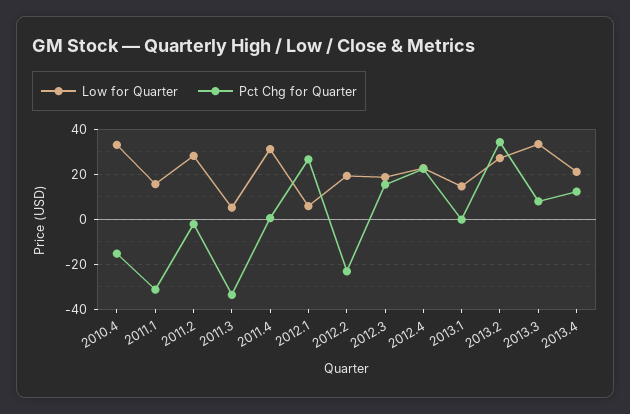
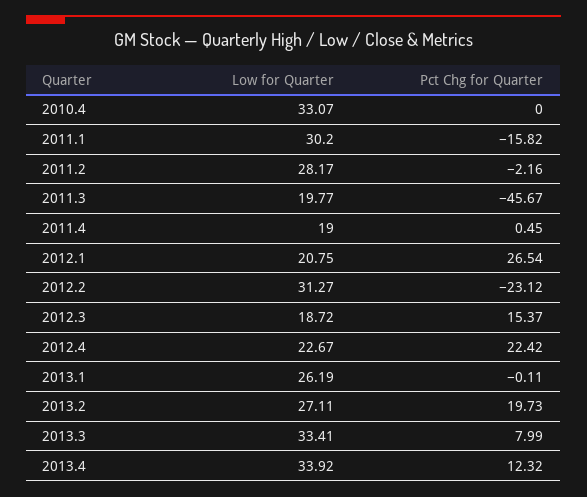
  {
    "Low for Quarter": {
      "2010.4": 33.07,
-     "2011.1": 15,
+     "2011.1": 30.2,
      "2011.2": 28.17,
-     "2011.3": 5,
+     "2011.3": 19.77,
-     "2011.4": 30,
+     "2011.4": 19,
-     "2012.1": 5,
+     "2012.1": 20.75,
-     "2012.2": 20,
+     "2012.2": 31.27,
      "2012.3": 18.72,
      "2012.4": 22.67,
-     "2013.1": 15,
+     "2013.1": 26.19,
      "2013.2": 27.11,
      "2013.3": 33.41,
-     "2013.4": 20
+     "2013.4": 33.92
    },
    "Pct Chg for Quarter": {
-     "2010.4": -15,
+     "2010.4": 0,
-     "2011.1": -30,
+     "2011.1": -15.82,
      "2011.2": -2.16,
-     "2011.3": -35,
+     "2011.3": -45.67,
      "2011.4": 0.45,
      "2012.1": 26.54,
      "2012.2": -23.12,
      "2012.3": 15.37,
      "2012.4": 22.42,
      "2013.1": -0.11,
-     "2013.2": 35,
+     "2013.2": 19.73,
      "2013.3": 7.99,
      "2013.4": 12.32
    }
  }

